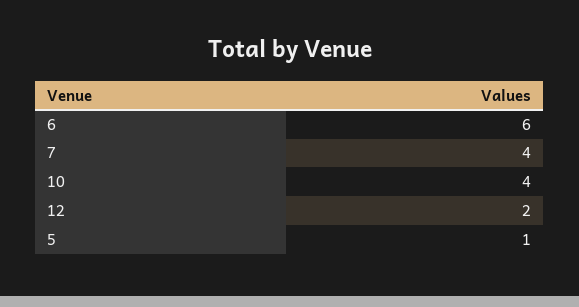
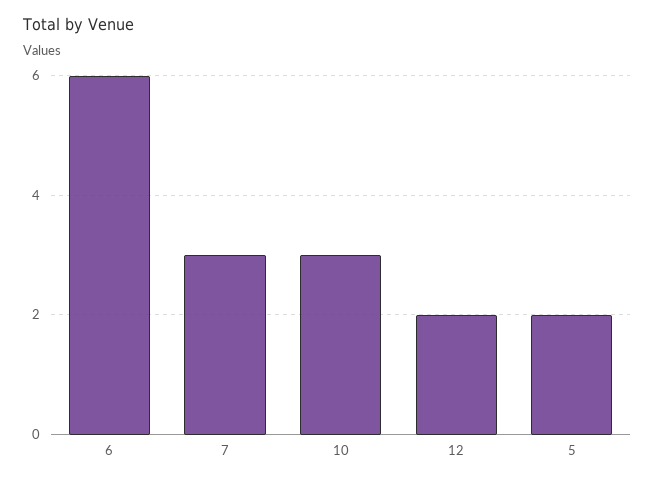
  {
    "6": 6,
-   "7": 4,
+   "7": 3,
-   "10": 4,
+   "10": 3,
    "12": 2,
-   "5": 1
+   "5": 2
  }

